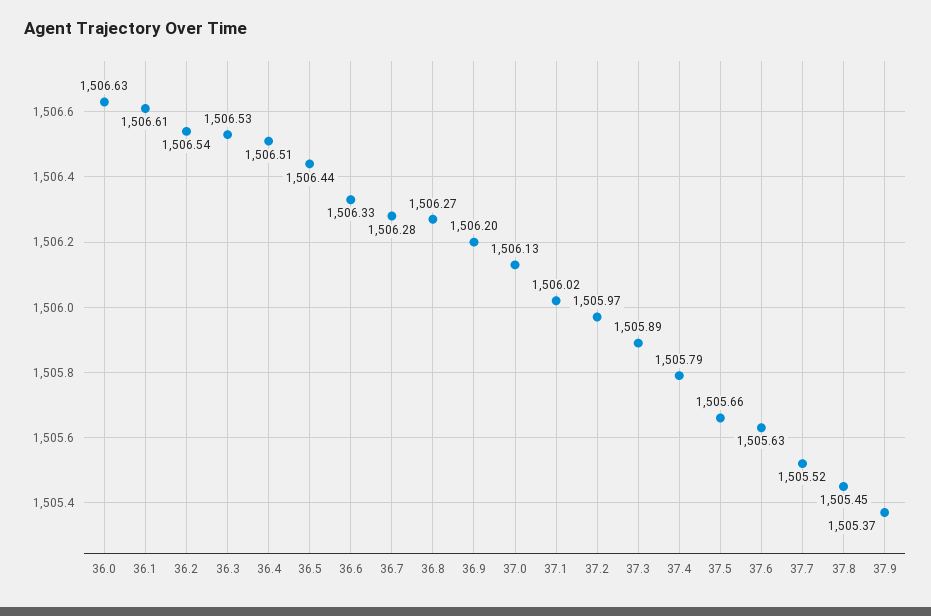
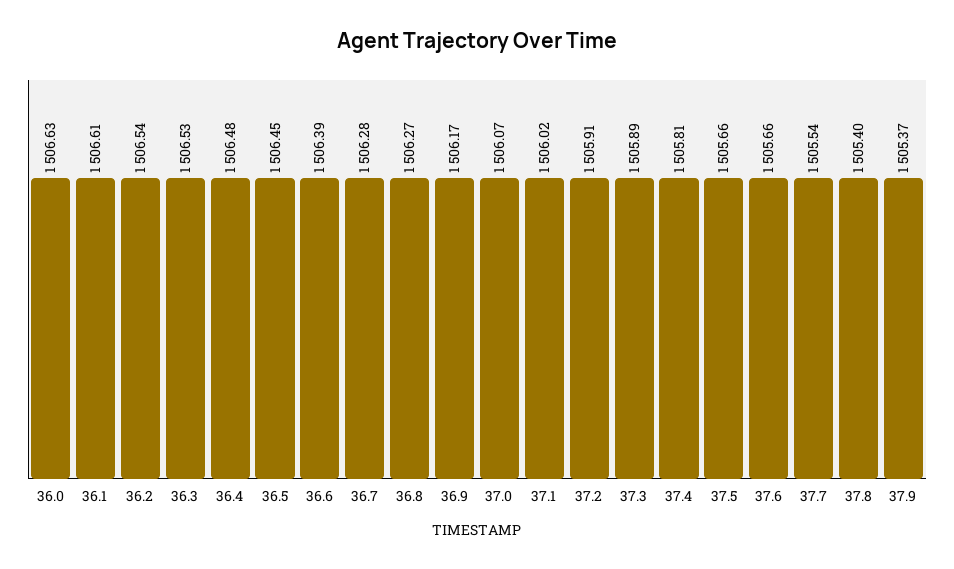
  {
    "36.0": 1506.63,
    "36.1": 1506.61,
    "36.2": 1506.54,
    "36.3": 1506.53,
-   "36.4": 1506.51,
+   "36.4": 1506.48,
-   "36.5": 1506.44,
+   "36.5": 1506.45,
-   "36.6": 1506.33,
+   "36.6": 1506.39,
    "36.7": 1506.28,
    "36.8": 1506.27,
-   "36.9": 1506.2,
+   "36.9": 1506.17,
-   "37.0": 1506.13,
+   "37.0": 1506.07,
    "37.1": 1506.02,
-   "37.2": 1505.97,
+   "37.2": 1505.91,
    "37.3": 1505.89,
-   "37.4": 1505.79,
+   "37.4": 1505.81,
    "37.5": 1505.66,
-   "37.6": 1505.63,
+   "37.6": 1505.66,
-   "37.7": 1505.52,
+   "37.7": 1505.54,
-   "37.8": 1505.45,
+   "37.8": 1505.4,
    "37.9": 1505.37
  }

